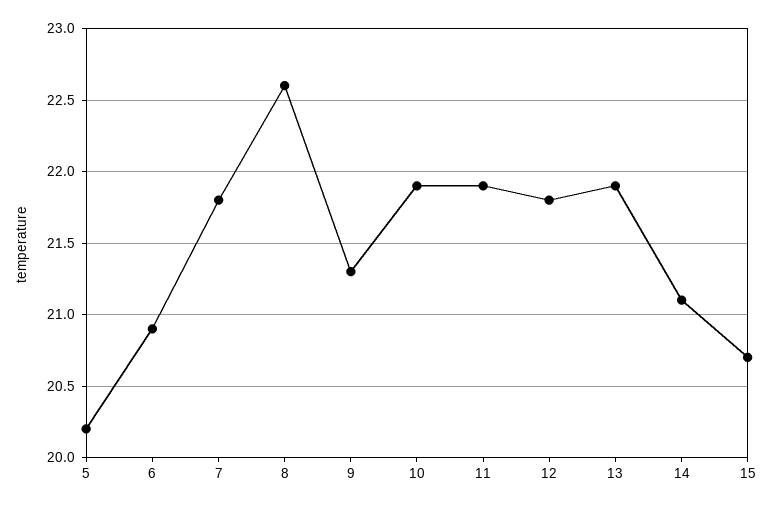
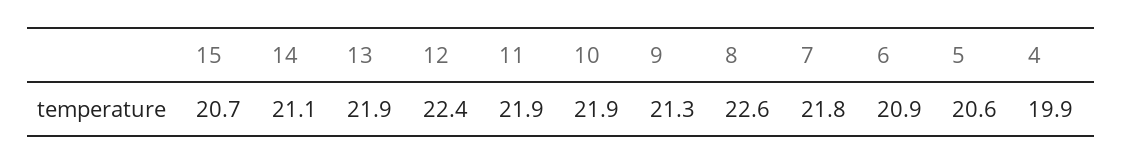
  {
-   "5": 20.2,
+   "5": 20.6,
    "6": 20.9,
    "7": 21.8,
    "8": 22.6,
    "9": 21.3,
    "10": 21.9,
    "11": 21.9,
-   "12": 21.8,
+   "12": 22.4,
    "13": 21.9,
    "14": 21.1,
-   "15": 20.7
+   "15": 20.7,
+   "4": 19.9
  }

